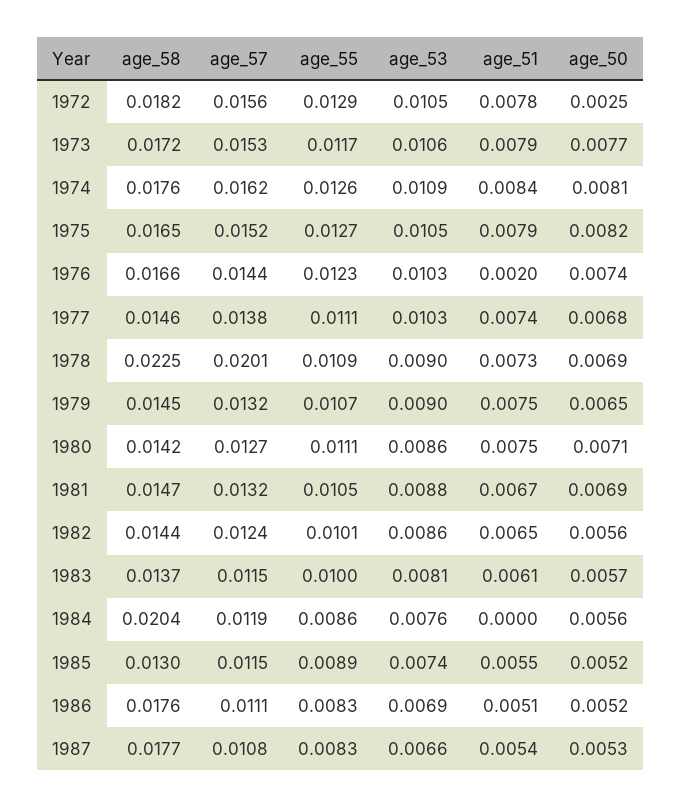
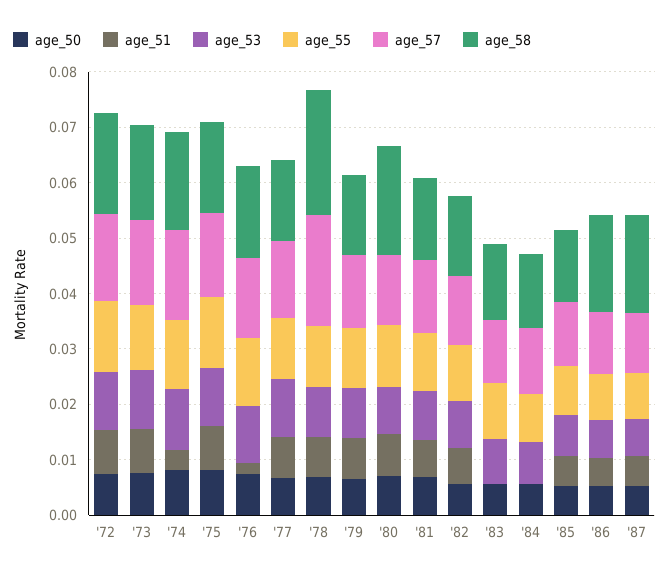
  {
    "age_58": {
      "1972": 0.0182,
      "1973": 0.0172,
      "1974": 0.0176,
      "1975": 0.0165,
      "1976": 0.0166,
      "1977": 0.0146,
      "1978": 0.0225,
      "1979": 0.0145,
-     "1980": 0.0142,
+     "1980": 0.02,
      "1981": 0.0147,
      "1982": 0.0144,
      "1983": 0.0137,
-     "1984": 0.0204,
+     "1984": 0.014,
      "1985": 0.013,
      "1986": 0.0176,
      "1987": 0.0177
    },
    "age_57": {
      "1972": 0.0156,
      "1973": 0.0153,
      "1974": 0.0162,
      "1975": 0.0152,
      "1976": 0.0144,
      "1977": 0.0138,
      "1978": 0.0201,
      "1979": 0.0132,
      "1980": 0.0127,
      "1981": 0.0132,
      "1982": 0.0124,
      "1983": 0.0115,
      "1984": 0.0119,
      "1985": 0.0115,
      "1986": 0.0111,
      "1987": 0.0108
    },
    "age_55": {
      "1972": 0.0129,
      "1973": 0.0117,
      "1974": 0.0126,
      "1975": 0.0127,
      "1976": 0.0123,
      "1977": 0.0111,
      "1978": 0.0109,
      "1979": 0.0107,
      "1980": 0.0111,
      "1981": 0.0105,
      "1982": 0.0101,
      "1983": 0.01,
      "1984": 0.0086,
      "1985": 0.0089,
      "1986": 0.0083,
      "1987": 0.0083
    },
    "age_53": {
      "1972": 0.0105,
      "1973": 0.0106,
      "1974": 0.0109,
      "1975": 0.0105,
      "1976": 0.0103,
      "1977": 0.0103,
      "1978": 0.009,
      "1979": 0.009,
      "1980": 0.0086,
      "1981": 0.0088,
      "1982": 0.0086,
      "1983": 0.0081,
      "1984": 0.0076,
      "1985": 0.0074,
      "1986": 0.0069,
      "1987": 0.0066
    },
    "age_51": {
      "1972": 0.0078,
      "1973": 0.0079,
-     "1974": 0.0084,
+     "1974": 0.004,
      "1975": 0.0079,
      "1976": 0.002,
      "1977": 0.0074,
      "1978": 0.0073,
      "1979": 0.0075,
      "1980": 0.0075,
      "1981": 0.0067,
      "1982": 0.0065,
-     "1983": 0.0061,
+     "1983": 0,
      "1984": 0,
      "1985": 0.0055,
      "1986": 0.0051,
      "1987": 0.0054
    },
    "age_50": {
-     "1972": 0.0025,
+     "1972": 0.008,
      "1973": 0.0077,
      "1974": 0.0081,
      "1975": 0.0082,
      "1976": 0.0074,
      "1977": 0.0068,
      "1978": 0.0069,
      "1979": 0.0065,
      "1980": 0.0071,
      "1981": 0.0069,
      "1982": 0.0056,
      "1983": 0.0057,
      "1984": 0.0056,
      "1985": 0.0052,
      "1986": 0.0052,
      "1987": 0.0053
    }
  }

